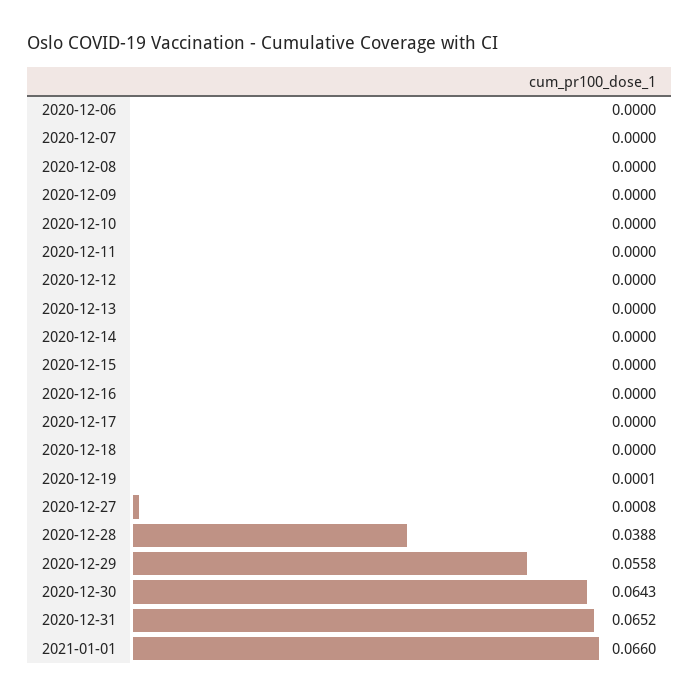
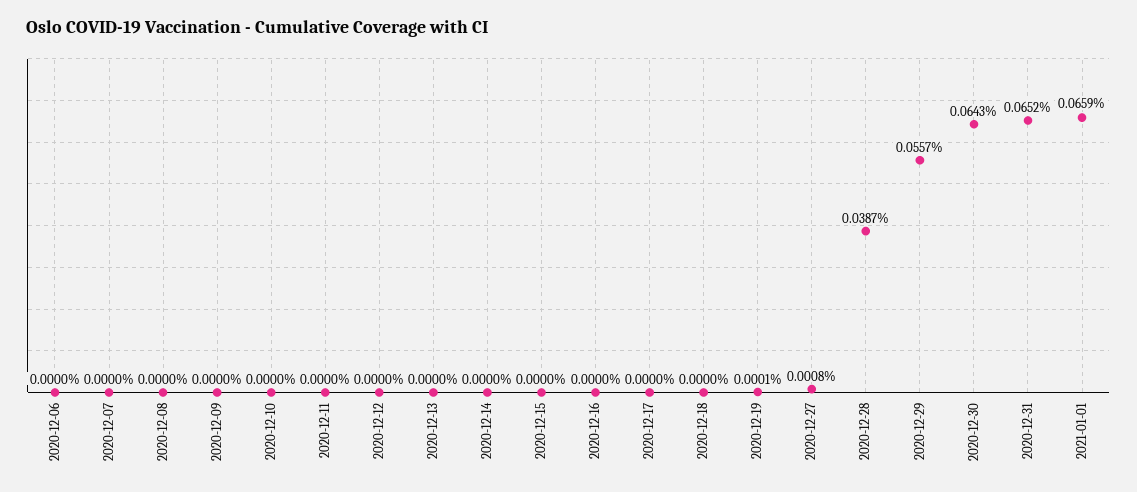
  {
    "2020-12-06": 0,
    "2020-12-07": 0,
    "2020-12-08": 0,
    "2020-12-09": 0,
    "2020-12-10": 0,
    "2020-12-11": 0,
    "2020-12-12": 0,
    "2020-12-13": 0,
    "2020-12-14": 0,
    "2020-12-15": 0,
    "2020-12-16": 0,
    "2020-12-17": 0,
    "2020-12-18": 0,
    "2020-12-19": 0.0001,
    "2020-12-27": 0.0008,
-   "2020-12-28": 0.0388,
+   "2020-12-28": 0.0387,
-   "2020-12-29": 0.0558,
+   "2020-12-29": 0.0557,
    "2020-12-30": 0.0643,
    "2020-12-31": 0.0652,
-   "2021-01-01": 0.066
+   "2021-01-01": 0.0659
  }

